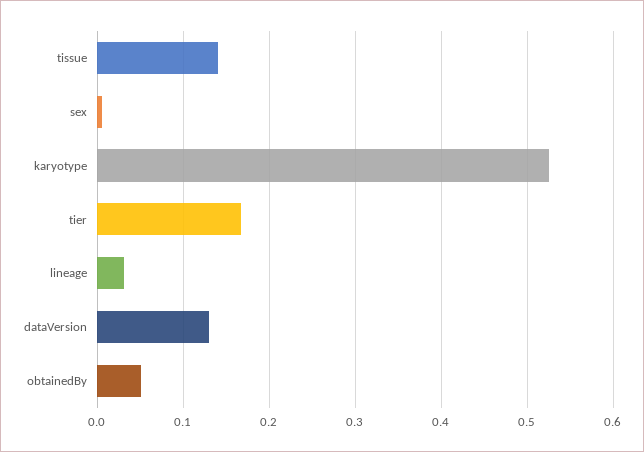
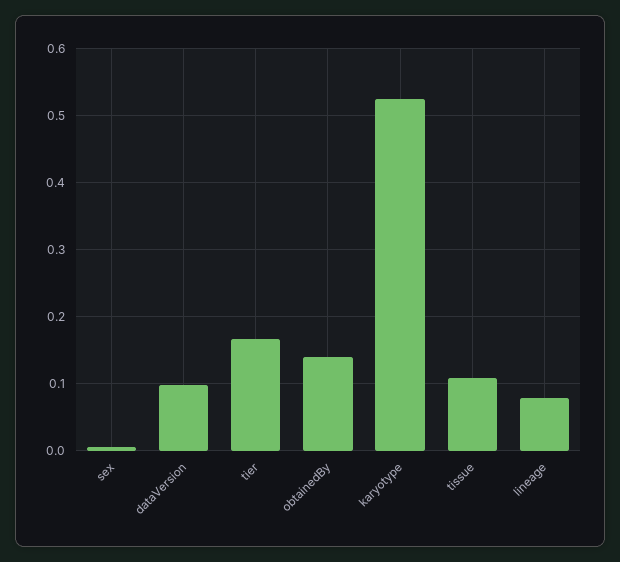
  {
-   "tissue": 0.14,
+   "tissue": 0.11,
    "sex": 0.01,
    "karyotype": 0.53,
    "tier": 0.17,
-   "lineage": 0.03,
+   "lineage": 0.08,
-   "dataVersion": 0.13,
+   "dataVersion": 0.1,
-   "obtainedBy": 0.05
+   "obtainedBy": 0.14
  }

